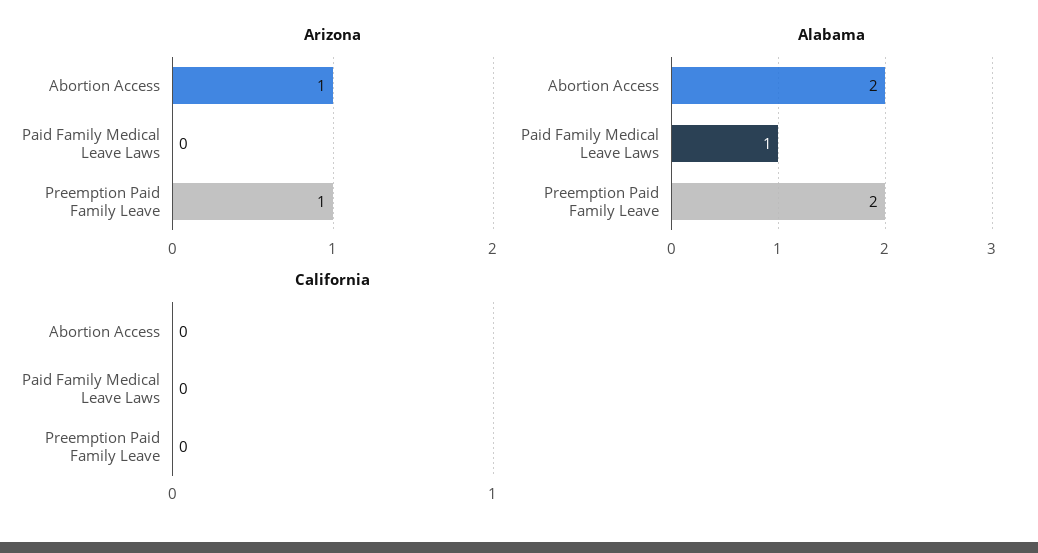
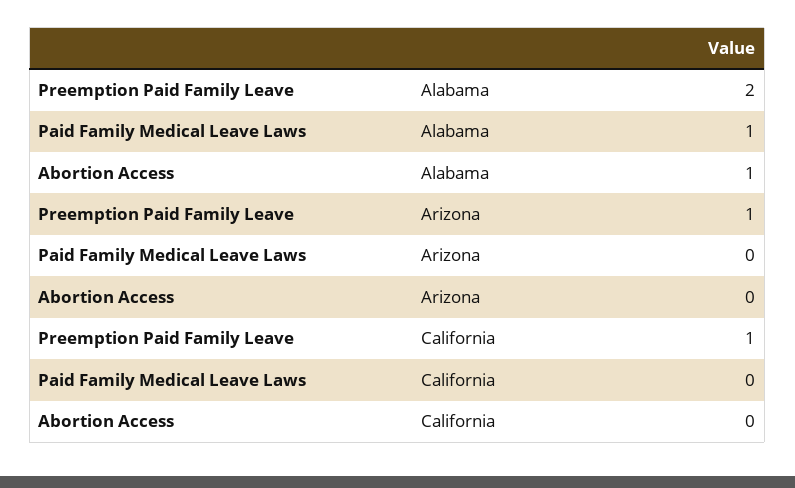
  {
    "Arizona": {
-     "Abortion Access": 1,
+     "Abortion Access": 0,
      "Paid Family Medical Leave Laws": 0,
      "Preemption Paid Family Leave": 1
    },
    "Alabama": {
-     "Abortion Access": 2,
+     "Abortion Access": 1,
      "Paid Family Medical Leave Laws": 1,
      "Preemption Paid Family Leave": 2
    },
    "California": {
      "Abortion Access": 0,
      "Paid Family Medical Leave Laws": 0,
-     "Preemption Paid Family Leave": 0
+     "Preemption Paid Family Leave": 1
    }
  }

